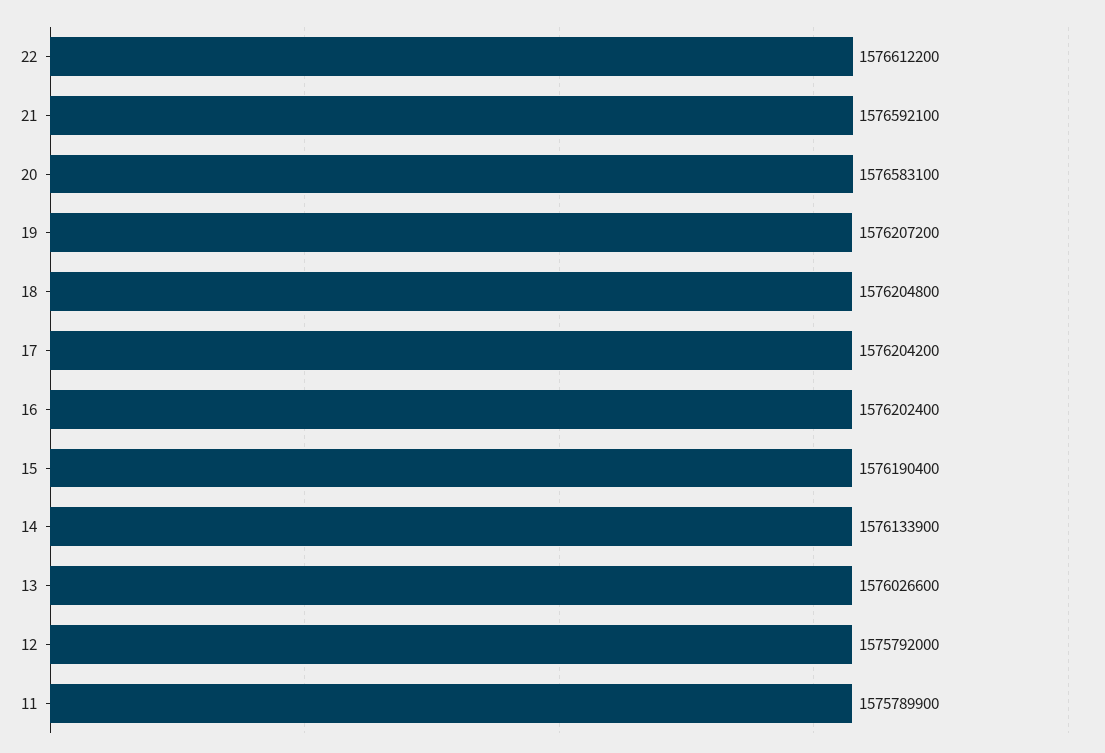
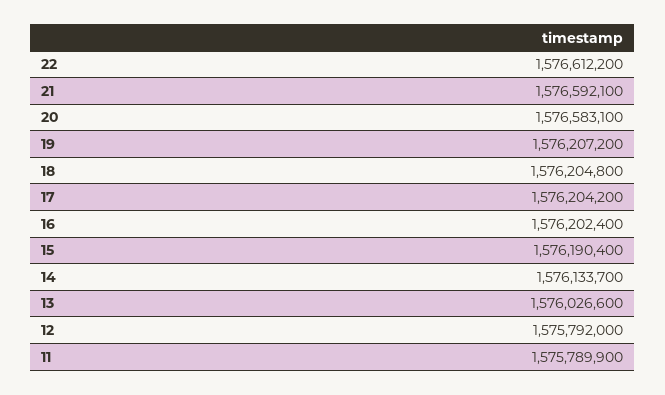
  {
    "22": 1576612200,
    "21": 1576592100,
    "20": 1576583100,
    "19": 1576207200,
    "18": 1576204800,
    "17": 1576204200,
    "16": 1576202400,
    "15": 1576190400,
-   "14": 1576133900,
+   "14": 1576133700,
    "13": 1576026600,
    "12": 1575792000,
    "11": 1575789900
  }

